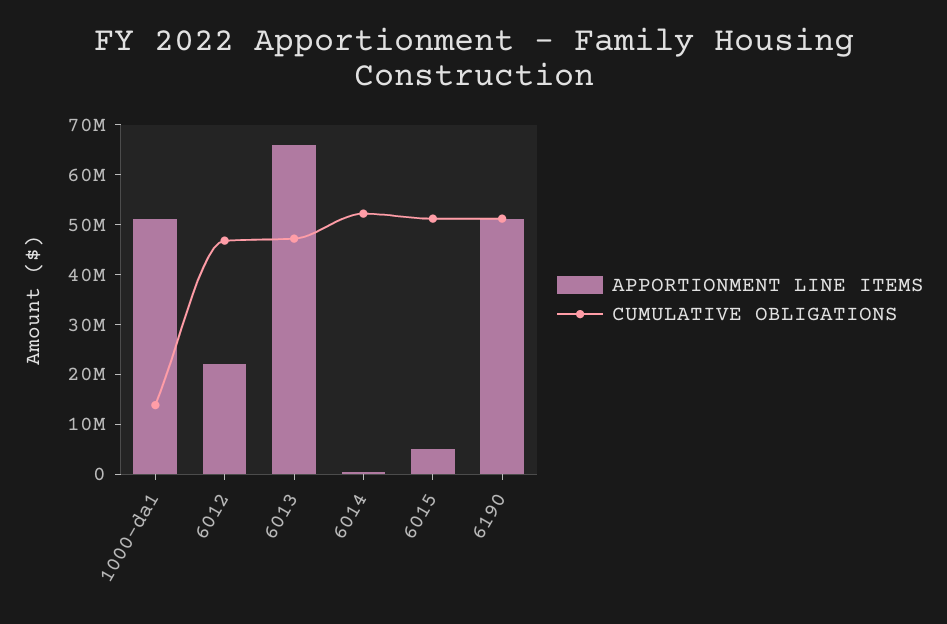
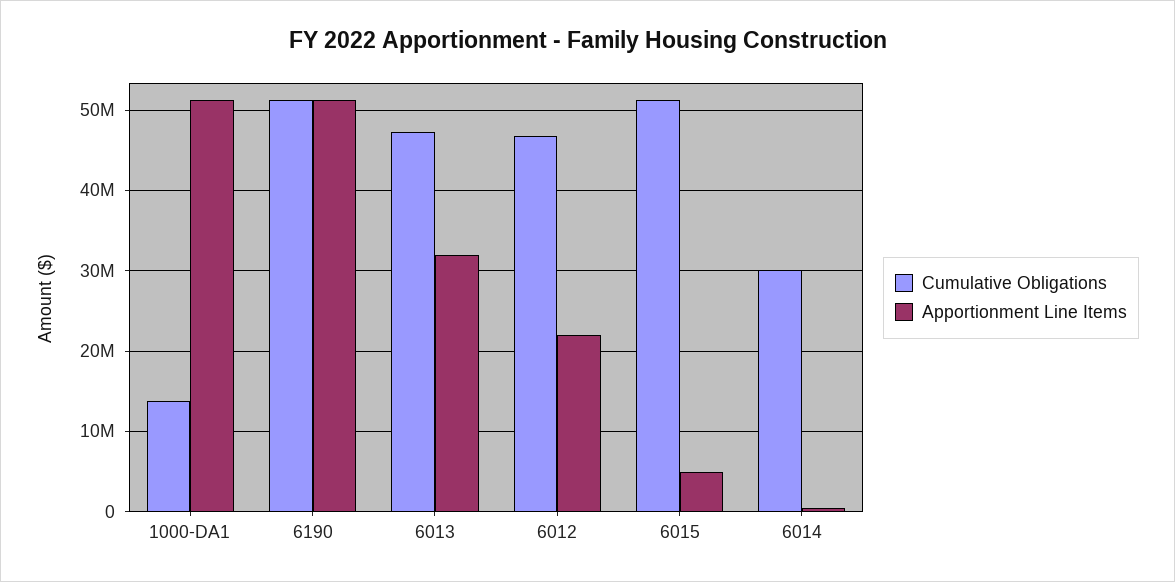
  {
    "APPORTIONMENT LINE ITEMS": {
      "1000-da1": 51000000,
      "6012": 22000000,
-     "6013": 66000000,
+     "6013": 32000000,
      "6014": 0,
      "6015": 5000000,
      "6190": 51000000
    },
    "CUMULATIVE OBLIGATIONS": {
      "1000-da1": 14000000,
      "6012": 47000000,
      "6013": 47000000,
-     "6014": 52000000,
+     "6014": 30000000,
      "6015": 51000000,
      "6190": 51000000
    }
  }

